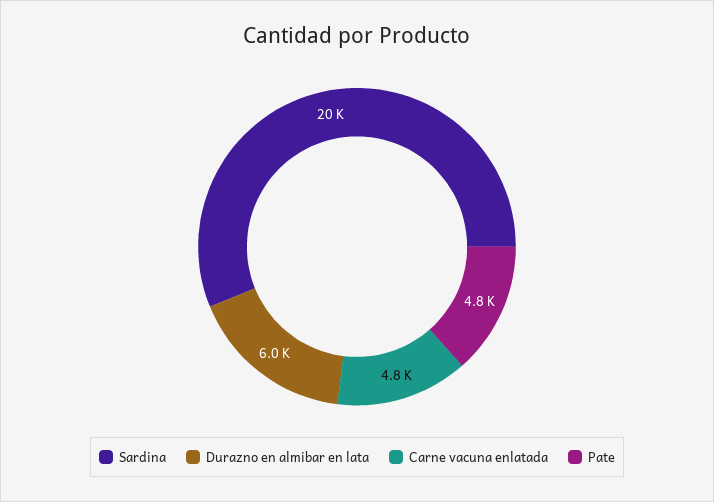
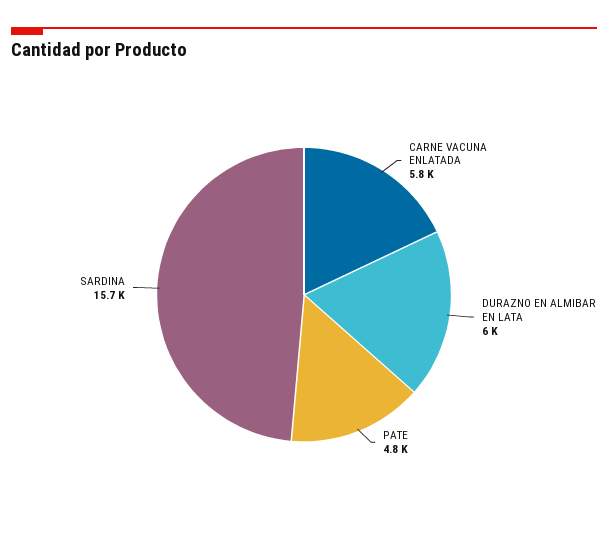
  {
-   "Sardina": 20000,
+   "Sardina": 15700,
    "Durazno en almibar en lata": 6000,
-   "Carne vacuna enlatada": 4800,
+   "Carne vacuna enlatada": 5800,
    "Pate": 4800
  }

